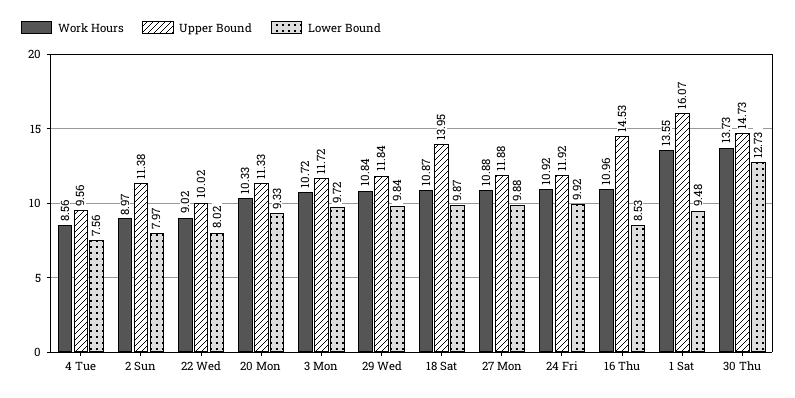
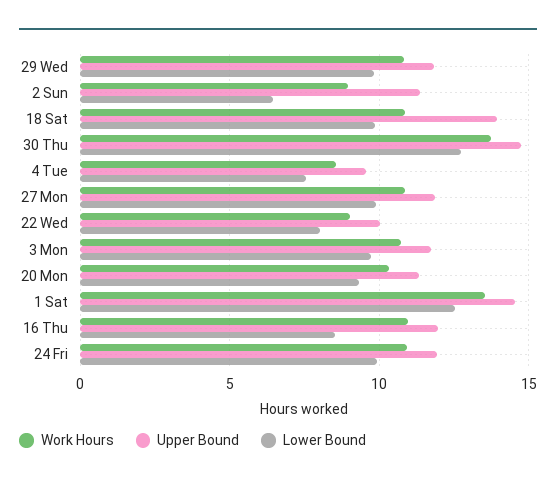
  {
    "Work Hours": {
      "4 Tue": 8.56,
      "2 Sun": 8.97,
      "22 Wed": 9.02,
      "20 Mon": 10.33,
      "3 Mon": 10.72,
      "29 Wed": 10.84,
      "18 Sat": 10.87,
      "27 Mon": 10.88,
      "24 Fri": 10.92,
      "16 Thu": 10.96,
      "1 Sat": 13.55,
      "30 Thu": 13.73
    },
    "Upper Bound": {
      "4 Tue": 9.56,
      "2 Sun": 11.38,
      "22 Wed": 10.02,
      "20 Mon": 11.33,
      "3 Mon": 11.72,
      "29 Wed": 11.84,
      "18 Sat": 13.95,
      "27 Mon": 11.88,
      "24 Fri": 11.92,
-     "16 Thu": 14.53,
+     "16 Thu": 12,
-     "1 Sat": 16.07,
+     "1 Sat": 14.5,
      "30 Thu": 14.73
    },
    "Lower Bound": {
      "4 Tue": 7.56,
-     "2 Sun": 7.97,
+     "2 Sun": 6.5,
      "22 Wed": 8.02,
      "20 Mon": 9.33,
      "3 Mon": 9.72,
      "29 Wed": 9.84,
      "18 Sat": 9.87,
      "27 Mon": 9.88,
      "24 Fri": 9.92,
      "16 Thu": 8.53,
-     "1 Sat": 9.48,
+     "1 Sat": 12.5,
      "30 Thu": 12.73
    }
  }

